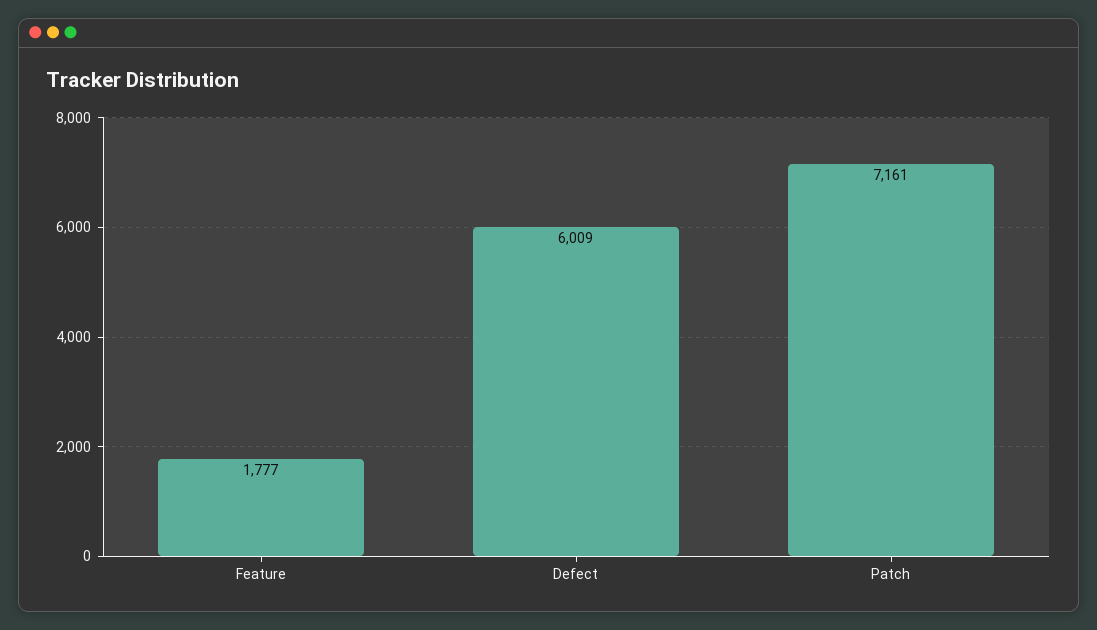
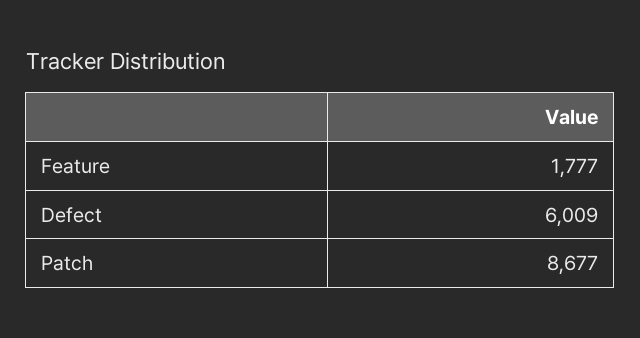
  {
    "Feature": 1777,
    "Defect": 6009,
-   "Patch": 7161
+   "Patch": 8677
  }

